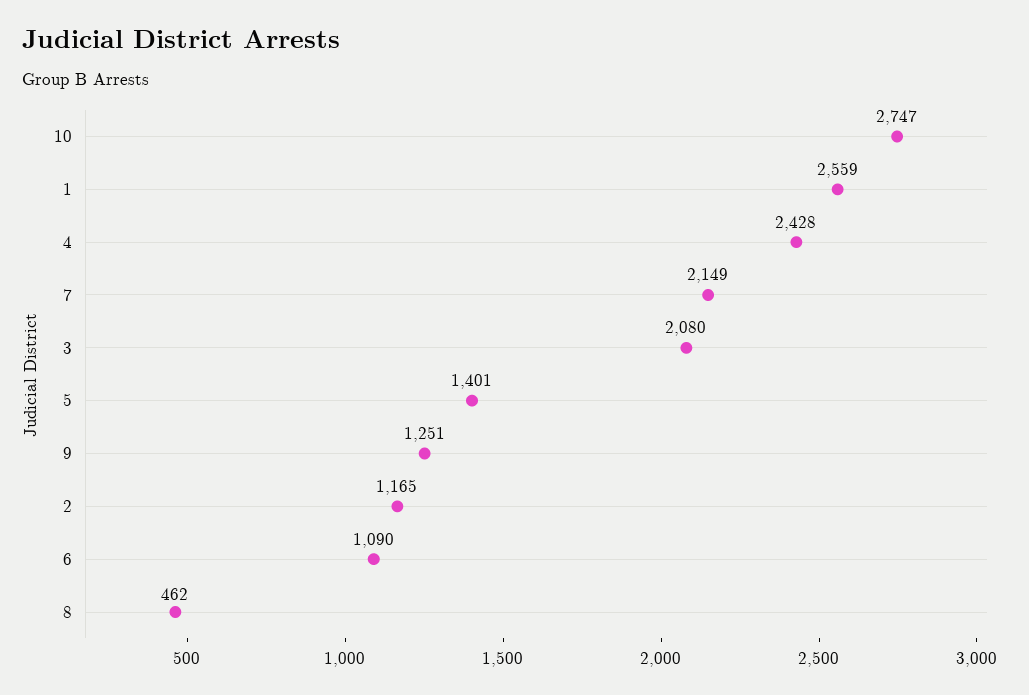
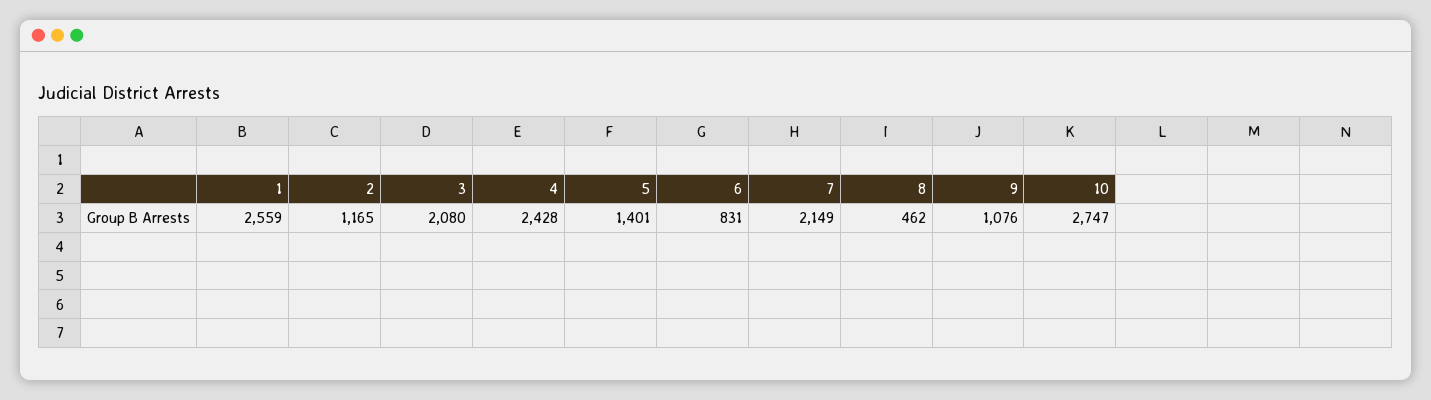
  {
    "10": 2747,
    "1": 2559,
    "4": 2428,
    "7": 2149,
    "3": 2080,
    "5": 1401,
-   "9": 1251,
+   "9": 1076,
    "2": 1165,
-   "6": 1090,
+   "6": 831,
    "8": 462
  }

